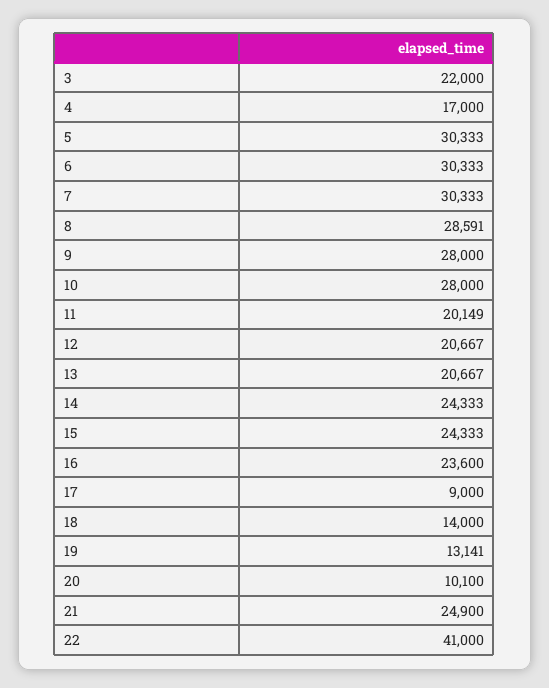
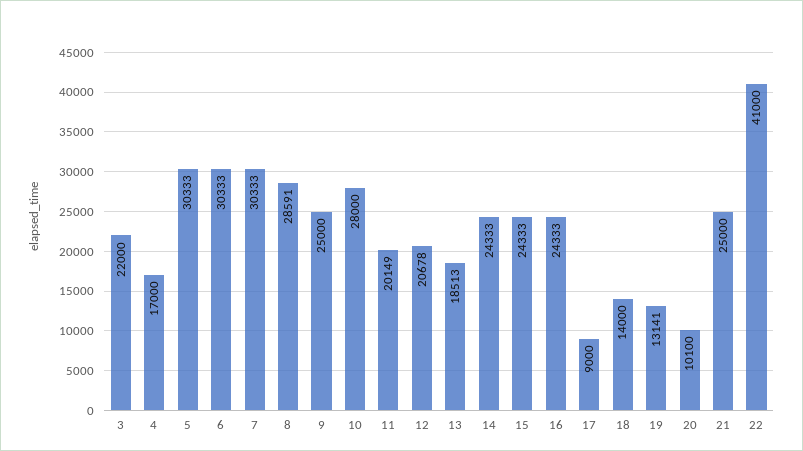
  {
    "3": 22000,
    "4": 17000,
    "5": 30333,
    "6": 30333,
    "7": 30333,
    "8": 28591,
-   "9": 28000,
+   "9": 25000,
    "10": 28000,
    "11": 20149,
-   "12": 20667,
+   "12": 20678,
-   "13": 20667,
+   "13": 18513,
    "14": 24333,
    "15": 24333,
-   "16": 23600,
+   "16": 24333,
    "17": 9000,
    "18": 14000,
    "19": 13141,
    "20": 10100,
-   "21": 24900,
+   "21": 25000,
    "22": 41000
  }

